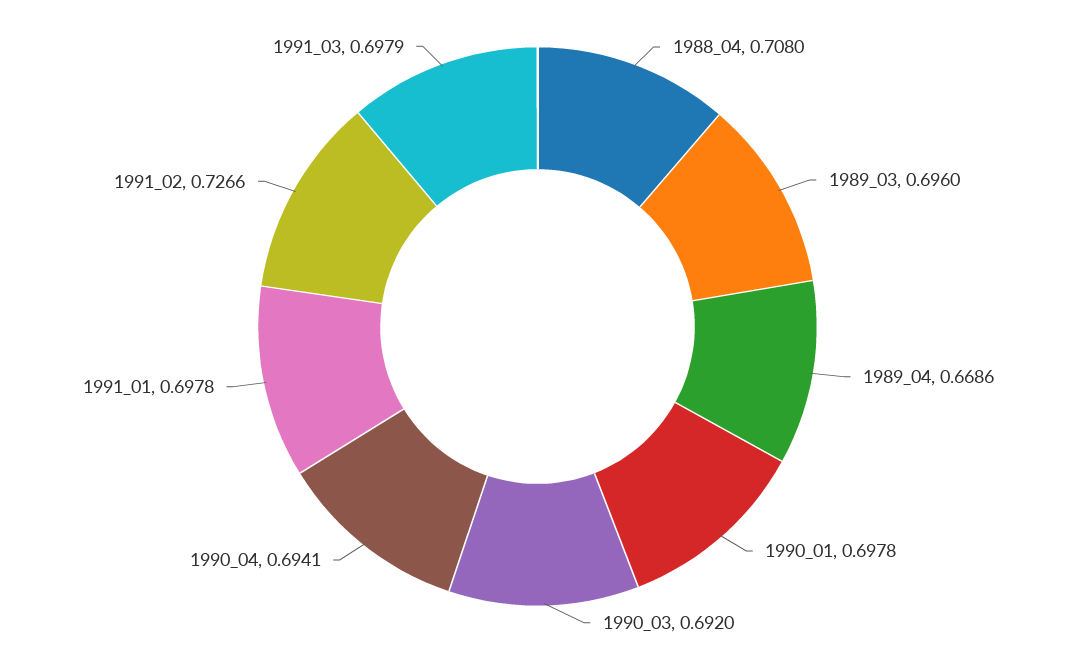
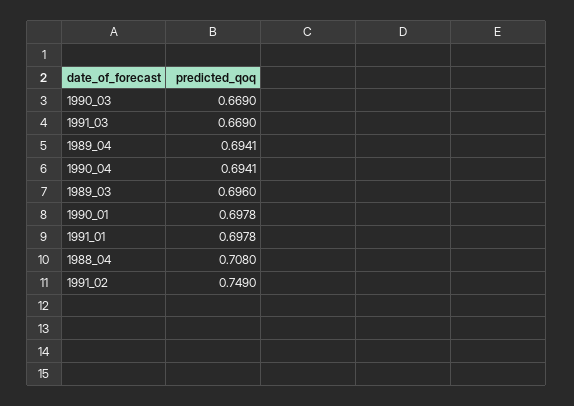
  {
    "1988_04": 0.708,
    "1989_03": 0.696,
-   "1989_04": 0.6686,
+   "1989_04": 0.6941,
    "1990_01": 0.6978,
-   "1990_03": 0.692,
+   "1990_03": 0.669,
    "1990_04": 0.6941,
    "1991_01": 0.6978,
-   "1991_02": 0.7266,
+   "1991_02": 0.749,
-   "1991_03": 0.6979
+   "1991_03": 0.669
  }

